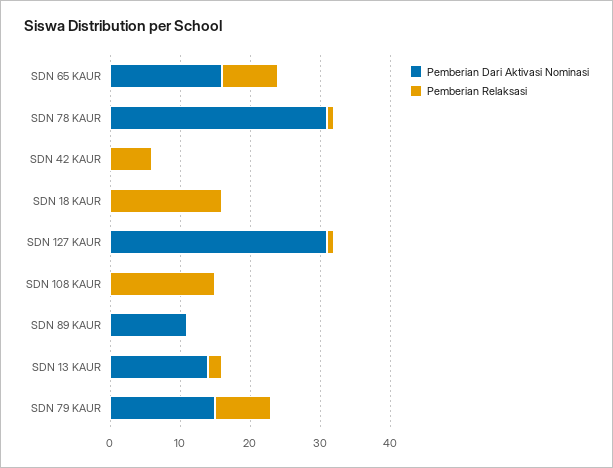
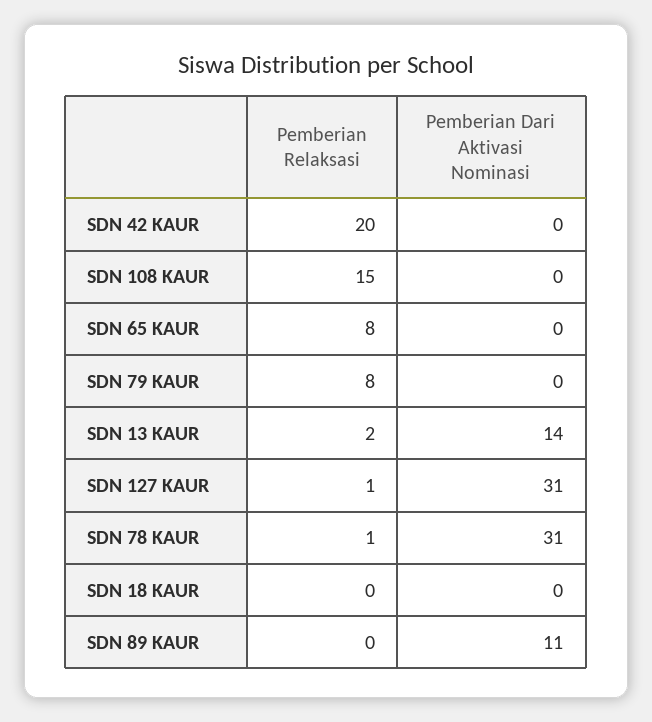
  {
    "Pemberian Dari Aktivasi Nominasi": {
-     "SDN 65 KAUR": 15,
+     "SDN 65 KAUR": 0,
      "SDN 78 KAUR": 31,
      "SDN 42 KAUR": 0,
      "SDN 18 KAUR": 0,
      "SDN 127 KAUR": 31,
      "SDN 108 KAUR": 0,
      "SDN 89 KAUR": 11,
      "SDN 13 KAUR": 14,
-     "SDN 79 KAUR": 15
+     "SDN 79 KAUR": 0
    },
    "Pemberian Relaksasi": {
      "SDN 65 KAUR": 8,
      "SDN 78 KAUR": 1,
-     "SDN 42 KAUR": 5,
+     "SDN 42 KAUR": 20,
-     "SDN 18 KAUR": 15,
+     "SDN 18 KAUR": 0,
      "SDN 127 KAUR": 1,
      "SDN 108 KAUR": 15,
      "SDN 89 KAUR": 0,
      "SDN 13 KAUR": 2,
      "SDN 79 KAUR": 8
    }
  }

